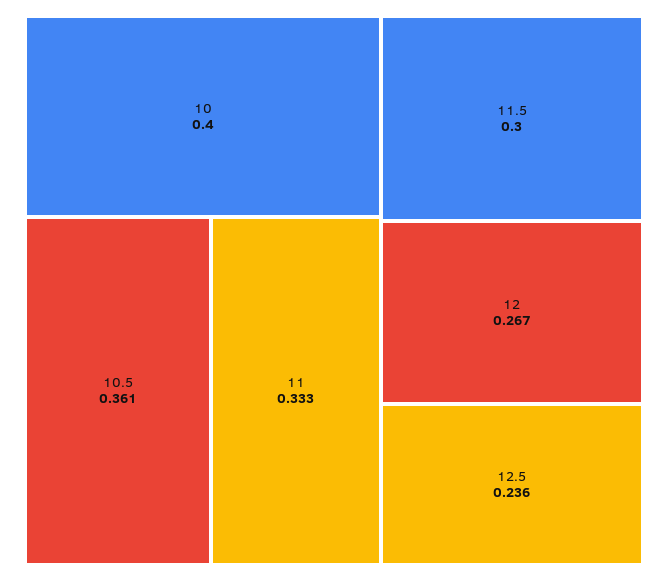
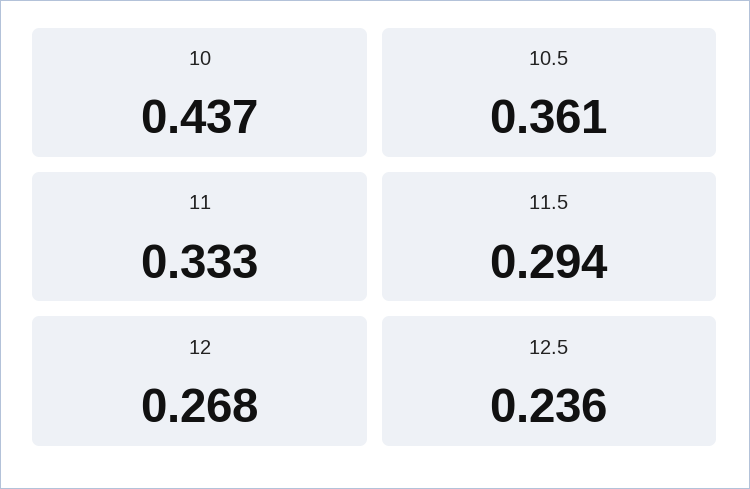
  {
-   "10": 0.4,
+   "10": 0.437,
    "10.5": 0.361,
    "11": 0.333,
-   "11.5": 0.3,
+   "11.5": 0.294,
-   "12": 0.267,
+   "12": 0.268,
    "12.5": 0.236
  }

